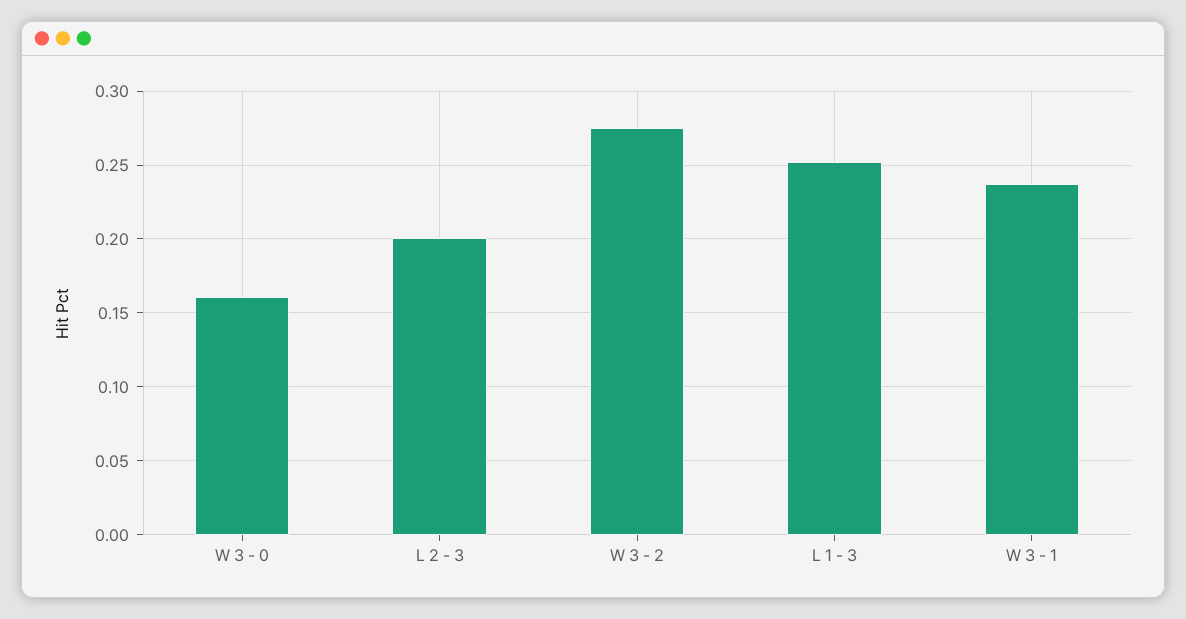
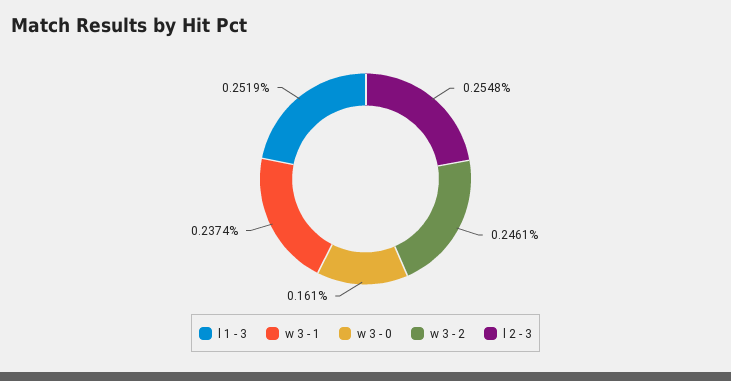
  {
    "W 3 - 0": 0.161,
-   "L 2 - 3": 0.2,
+   "L 2 - 3": 0.2548,
-   "W 3 - 2": 0.275,
+   "W 3 - 2": 0.2461,
    "L 1 - 3": 0.2519,
    "W 3 - 1": 0.2374
  }

